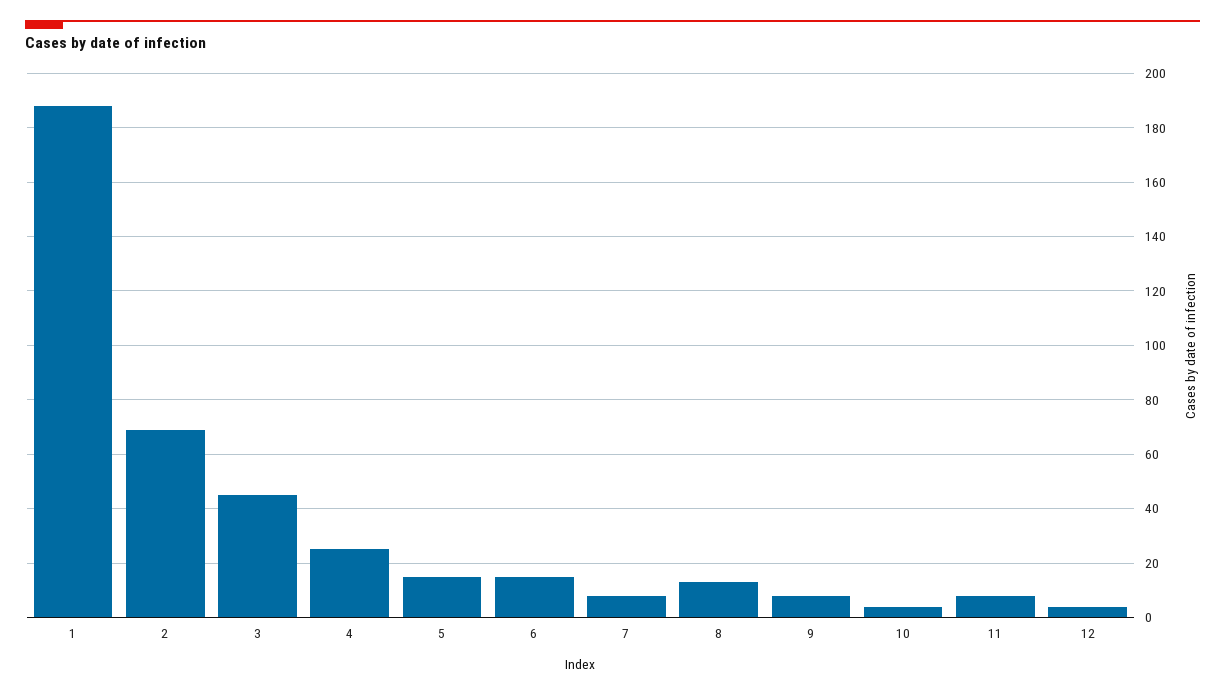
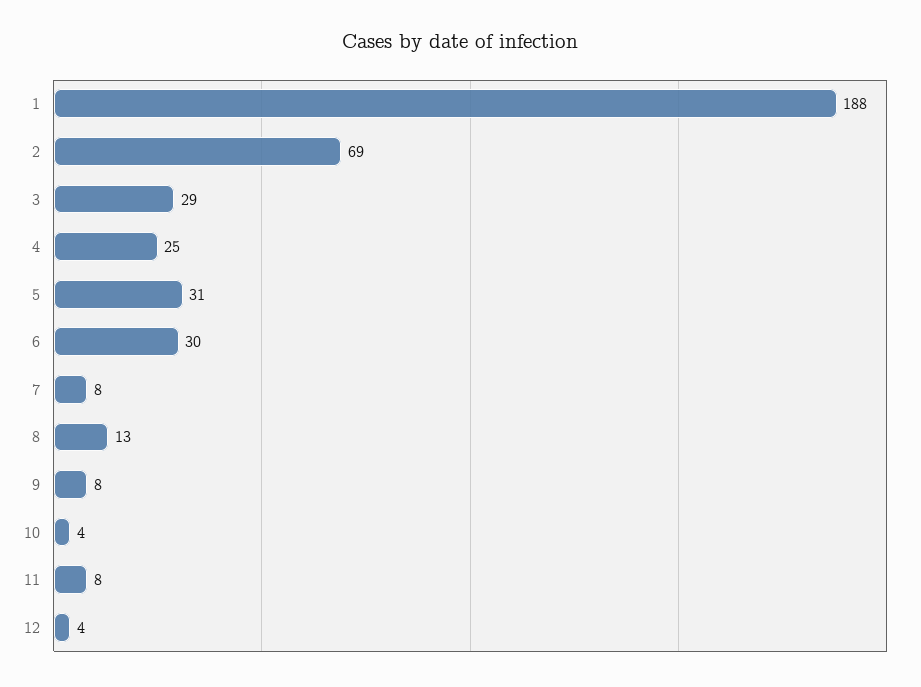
  {
    "1": 188,
    "2": 69,
-   "3": 45,
+   "3": 29,
    "4": 25,
-   "5": 15,
+   "5": 31,
-   "6": 15,
+   "6": 30,
    "7": 8,
    "8": 13,
    "9": 8,
    "10": 4,
    "11": 8,
    "12": 4
  }

